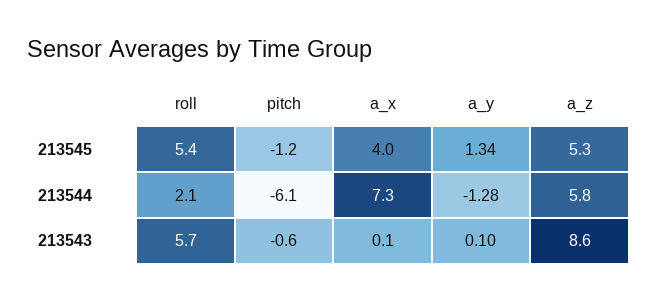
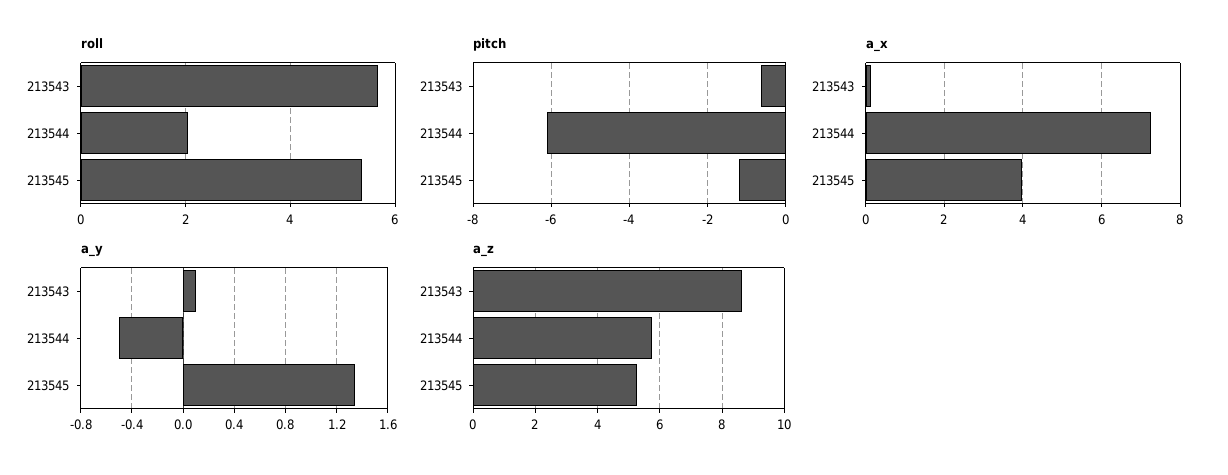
  {
    "roll": {
      "213545": 5.4,
      "213544": 2.1,
      "213543": 5.7
    },
    "pitch": {
      "213545": -1.2,
      "213544": -6.1,
      "213543": -0.6
    },
    "a_x": {
      "213545": 4,
      "213544": 7.3,
      "213543": 0.1
    },
    "a_y": {
      "213545": 1.34,
-     "213544": -1.28,
+     "213544": -0.5,
      "213543": 0.1
    },
    "a_z": {
      "213545": 5.3,
      "213544": 5.8,
      "213543": 8.6
    }
  }

